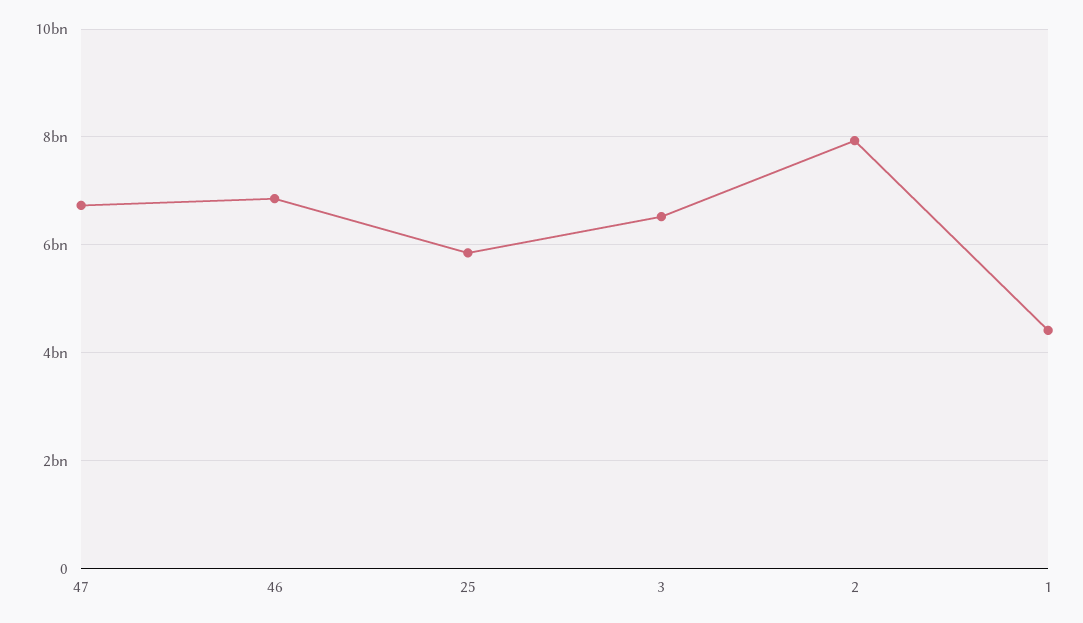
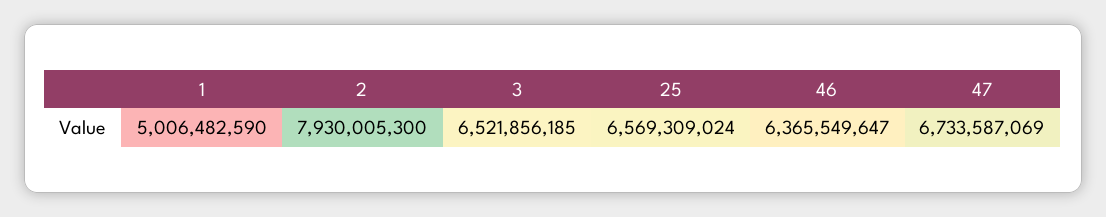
  {
    "47": 6733587069,
-   "46": 6800000000,
+   "46": 6365549647,
-   "25": 5800000000,
+   "25": 6569309024,
    "3": 6521856185,
    "2": 7930005300,
-   "1": 4400000000
+   "1": 5006482590
  }

